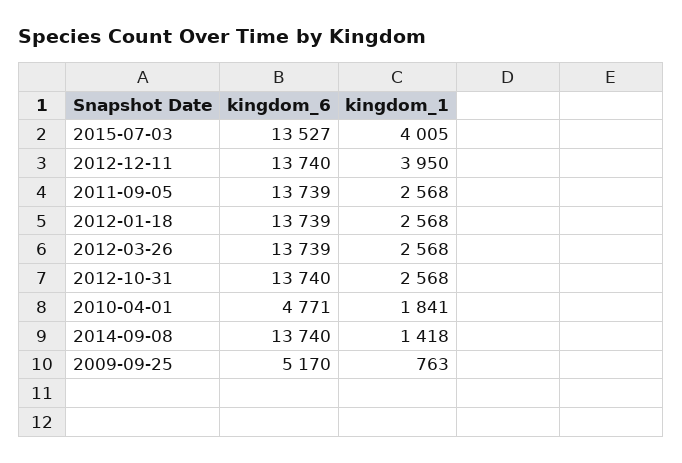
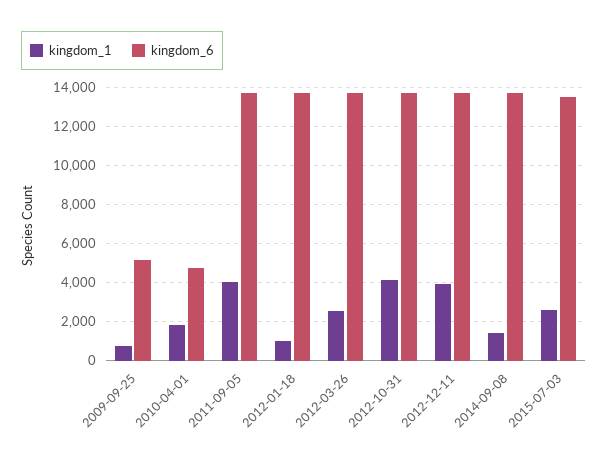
  {
    "kingdom_6": {
      "2015-07-03": 13527,
      "2012-12-11": 13740,
      "2011-09-05": 13739,
      "2012-01-18": 13739,
      "2012-03-26": 13739,
      "2012-10-31": 13740,
      "2010-04-01": 4771,
      "2014-09-08": 13740,
      "2009-09-25": 5170
    },
    "kingdom_1": {
-     "2015-07-03": 4005,
+     "2015-07-03": 2500,
      "2012-12-11": 3950,
-     "2011-09-05": 2568,
+     "2011-09-05": 4000,
-     "2012-01-18": 2568,
+     "2012-01-18": 1000,
      "2012-03-26": 2568,
-     "2012-10-31": 2568,
+     "2012-10-31": 4000,
      "2010-04-01": 1841,
      "2014-09-08": 1418,
      "2009-09-25": 763
    }
  }

